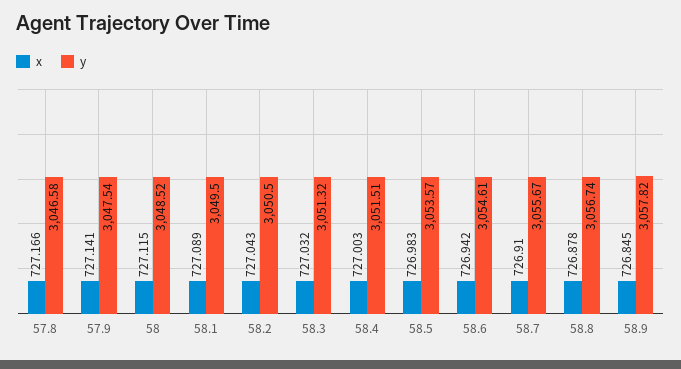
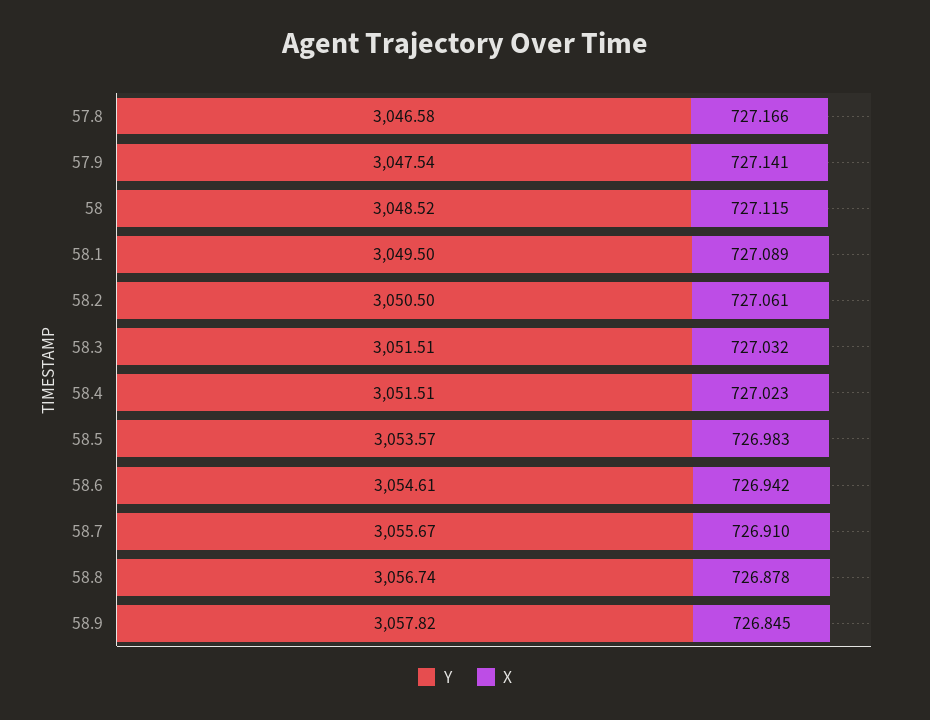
  {
    "x": {
      "57.8": 727.166,
      "57.9": 727.141,
      "58": 727.115,
      "58.1": 727.089,
-     "58.2": 727.043,
+     "58.2": 727.061,
      "58.3": 727.032,
-     "58.4": 727.003,
+     "58.4": 727.023,
      "58.5": 726.983,
      "58.6": 726.942,
      "58.7": 726.91,
      "58.8": 726.878,
      "58.9": 726.845
    },
    "y": {
      "57.8": 3046.58,
      "57.9": 3047.54,
      "58": 3048.52,
      "58.1": 3049.5,
      "58.2": 3050.5,
-     "58.3": 3051.32,
+     "58.3": 3051.51,
      "58.4": 3051.51,
      "58.5": 3053.57,
      "58.6": 3054.61,
      "58.7": 3055.67,
      "58.8": 3056.74,
      "58.9": 3057.82
    }
  }

